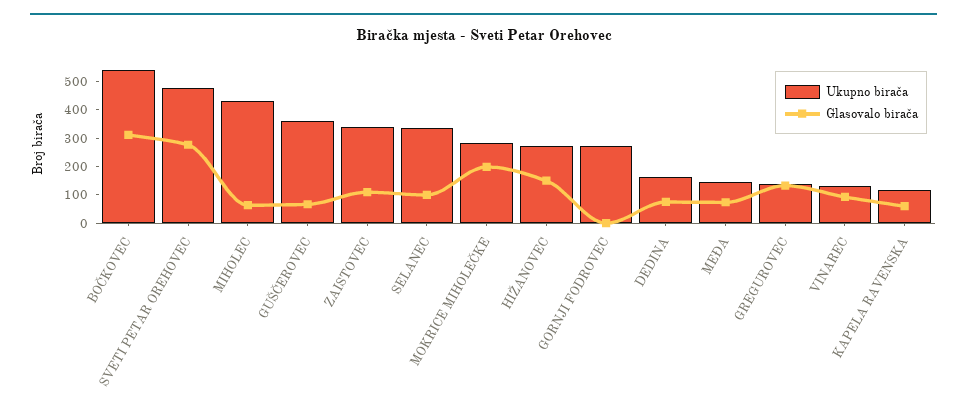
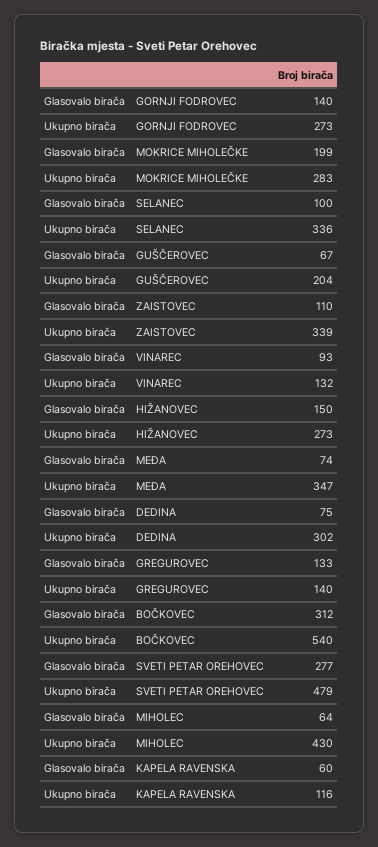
  {
    "Ukupno birača": {
      "BOČKOVEC": 540,
      "SVETI PETAR OREHOVEC": 479,
      "MIHOLEC": 430,
-     "GUŠČEROVEC": 350,
+     "GUŠČEROVEC": 204,
      "ZAISTOVEC": 339,
      "SELANEC": 336,
      "MOKRICE MIHOLEČKE": 283,
      "HIŽANOVEC": 273,
      "GORNJI FODROVEC": 273,
-     "DEDINA": 150,
+     "DEDINA": 302,
-     "MEĐA": 150,
+     "MEĐA": 347,
      "GREGUROVEC": 140,
      "VINAREC": 132,
      "KAPELA RAVENSKA": 116
    },
    "Glasovalo birača": {
      "BOČKOVEC": 312,
      "SVETI PETAR OREHOVEC": 277,
      "MIHOLEC": 64,
      "GUŠČEROVEC": 67,
      "ZAISTOVEC": 110,
      "SELANEC": 100,
      "MOKRICE MIHOLEČKE": 199,
      "HIŽANOVEC": 150,
-     "GORNJI FODROVEC": 0,
+     "GORNJI FODROVEC": 140,
      "DEDINA": 75,
      "MEĐA": 74,
      "GREGUROVEC": 133,
      "VINAREC": 93,
      "KAPELA RAVENSKA": 60
    }
  }

